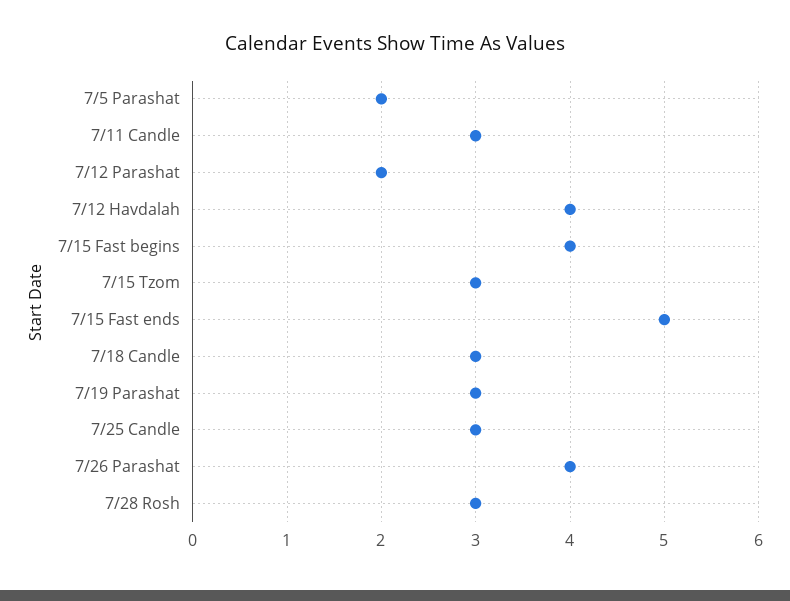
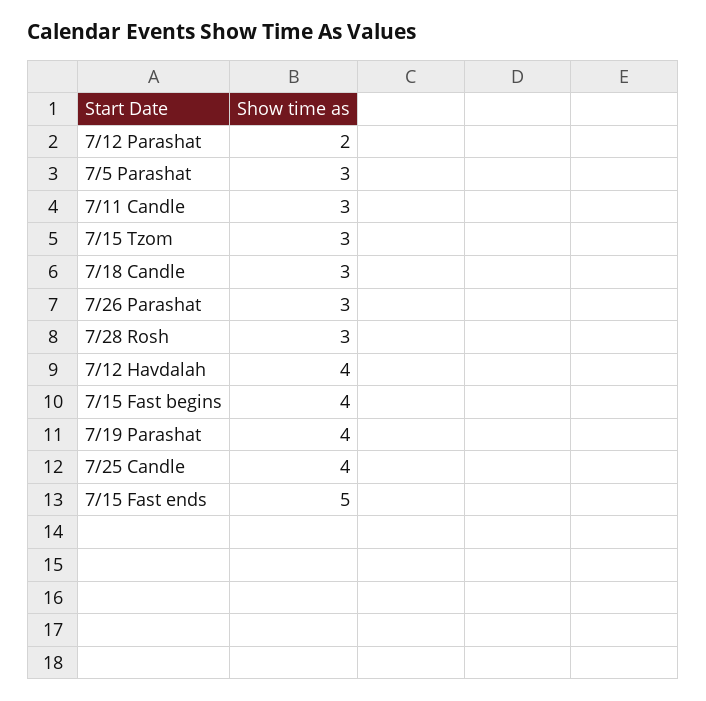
  {
-   "7/5 Parashat": 2,
+   "7/5 Parashat": 3,
    "7/11 Candle": 3,
    "7/12 Parashat": 2,
    "7/12 Havdalah": 4,
    "7/15 Fast begins": 4,
    "7/15 Tzom": 3,
    "7/15 Fast ends": 5,
    "7/18 Candle": 3,
-   "7/19 Parashat": 3,
+   "7/19 Parashat": 4,
-   "7/25 Candle": 3,
+   "7/25 Candle": 4,
-   "7/26 Parashat": 4,
+   "7/26 Parashat": 3,
    "7/28 Rosh": 3
  }

